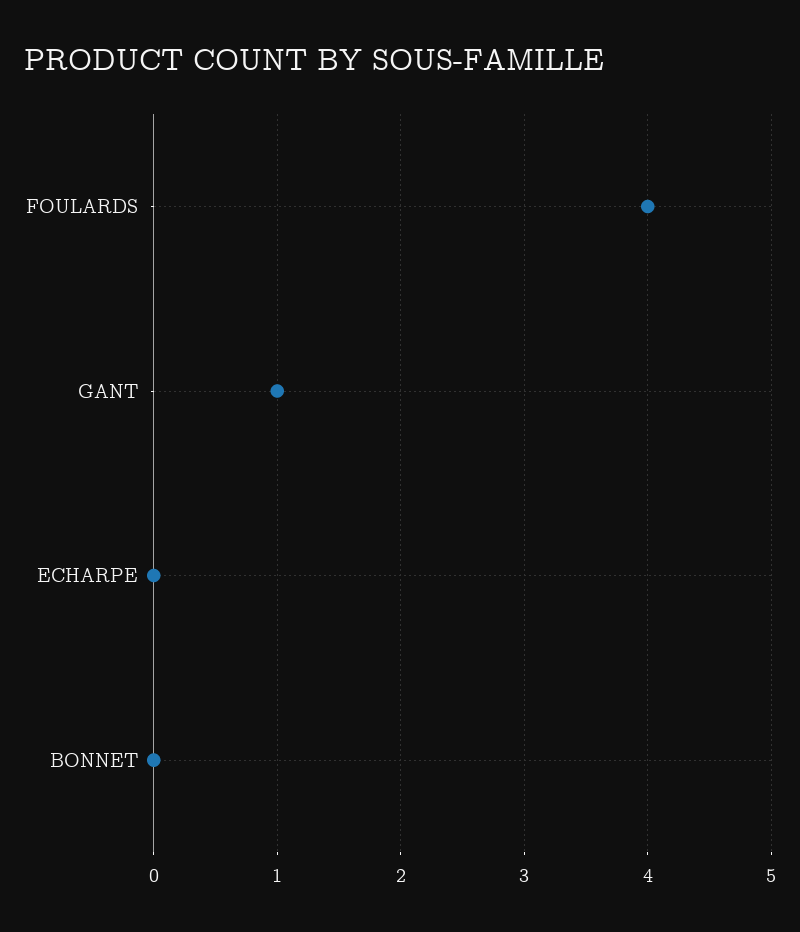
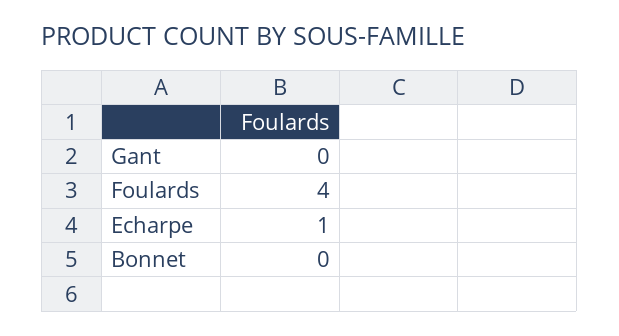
  {
    "FOULARDS": 4,
-   "GANT": 1,
+   "GANT": 0,
-   "ECHARPE": 0,
+   "ECHARPE": 1,
    "BONNET": 0
  }

